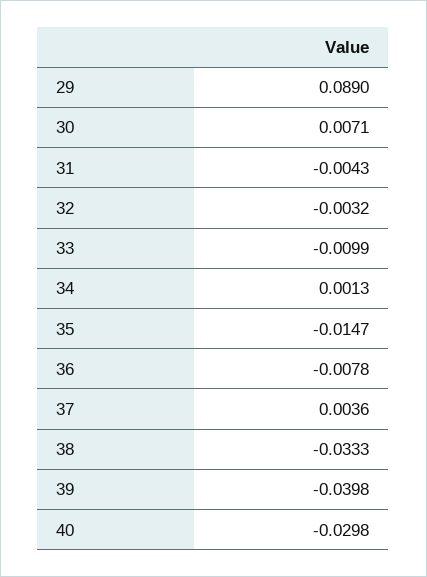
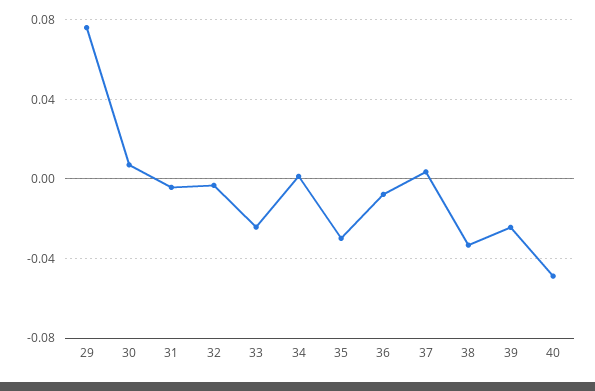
  {
-   "29": 0.089,
+   "29": 0.075,
    "30": 0.0071,
    "31": -0.0043,
    "32": -0.0032,
-   "33": -0.0099,
+   "33": -0.025,
    "34": 0.0013,
-   "35": -0.0147,
+   "35": -0.03,
    "36": -0.0078,
    "37": 0.0036,
    "38": -0.0333,
-   "39": -0.0398,
+   "39": -0.025,
-   "40": -0.0298
+   "40": -0.05
  }

